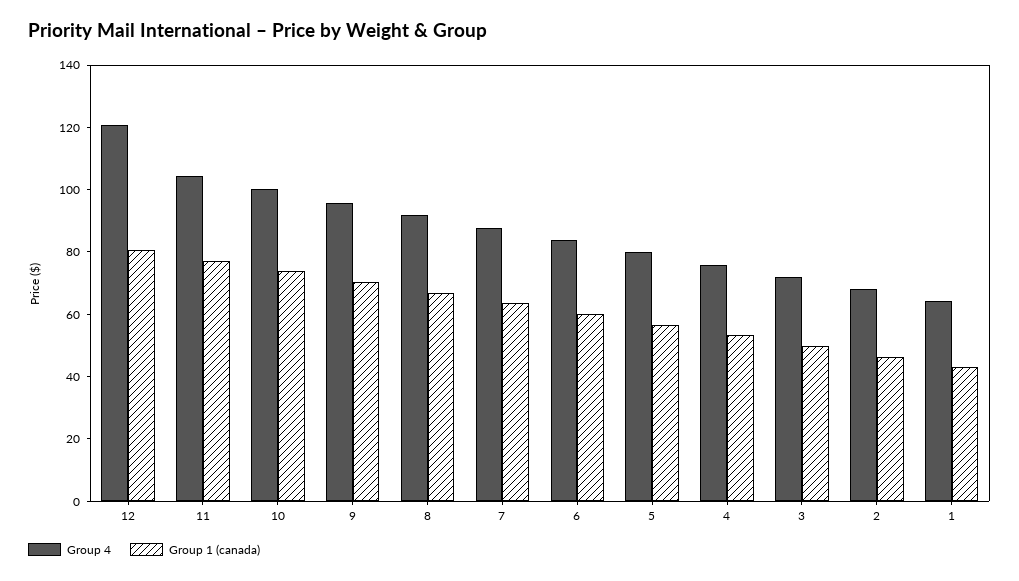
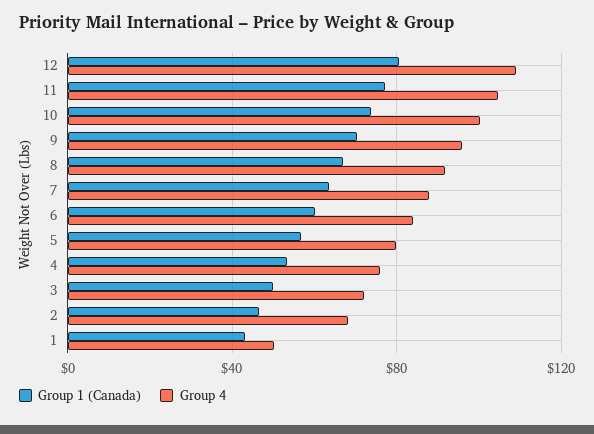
  {
    "Group 4": {
-     "12": 120,
+     "12": 110,
      "11": 105,
      "10": 100,
      "9": 95,
      "8": 90,
      "7": 90,
      "6": 85,
      "5": 80,
      "4": 75,
      "3": 70,
      "2": 70,
-     "1": 65
+     "1": 50
    },
    "Group 1 (canada)": {
      "12": 80,
      "11": 75,
      "10": 75,
      "9": 70,
      "8": 65,
      "7": 65,
      "6": 60,
      "5": 55,
      "4": 55,
      "3": 50,
      "2": 45,
      "1": 45
    }
  }

